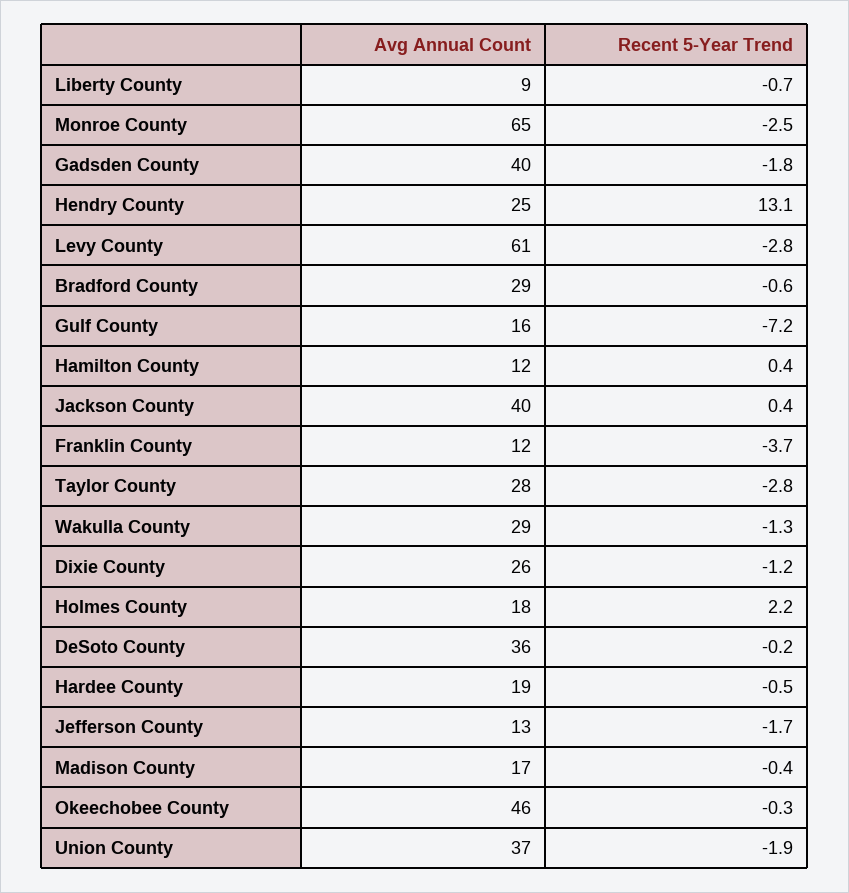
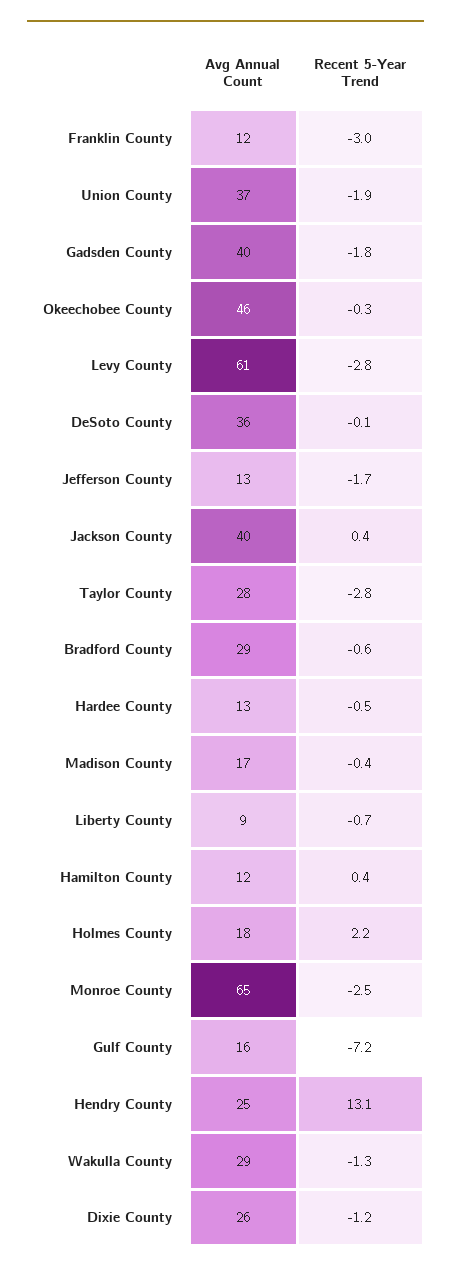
  {
    "Avg Annual Count": {
      "Liberty County": 9,
      "Monroe County": 65,
      "Gadsden County": 40,
      "Hendry County": 25,
      "Levy County": 61,
      "Bradford County": 29,
      "Gulf County": 16,
      "Hamilton County": 12,
      "Jackson County": 40,
      "Franklin County": 12,
      "Taylor County": 28,
      "Wakulla County": 29,
      "Dixie County": 26,
      "Holmes County": 18,
      "DeSoto County": 36,
-     "Hardee County": 19,
+     "Hardee County": 13,
      "Jefferson County": 13,
      "Madison County": 17,
      "Okeechobee County": 46,
      "Union County": 37
    },
    "Recent 5-Year Trend": {
      "Liberty County": -0.7,
      "Monroe County": -2.5,
      "Gadsden County": -1.8,
      "Hendry County": 13.1,
      "Levy County": -2.8,
      "Bradford County": -0.6,
      "Gulf County": -7.2,
      "Hamilton County": 0.4,
      "Jackson County": 0.4,
-     "Franklin County": -3.7,
+     "Franklin County": -3,
      "Taylor County": -2.8,
      "Wakulla County": -1.3,
      "Dixie County": -1.2,
      "Holmes County": 2.2,
-     "DeSoto County": -0.2,
+     "DeSoto County": -0.1,
      "Hardee County": -0.5,
      "Jefferson County": -1.7,
      "Madison County": -0.4,
      "Okeechobee County": -0.3,
      "Union County": -1.9
    }
  }

